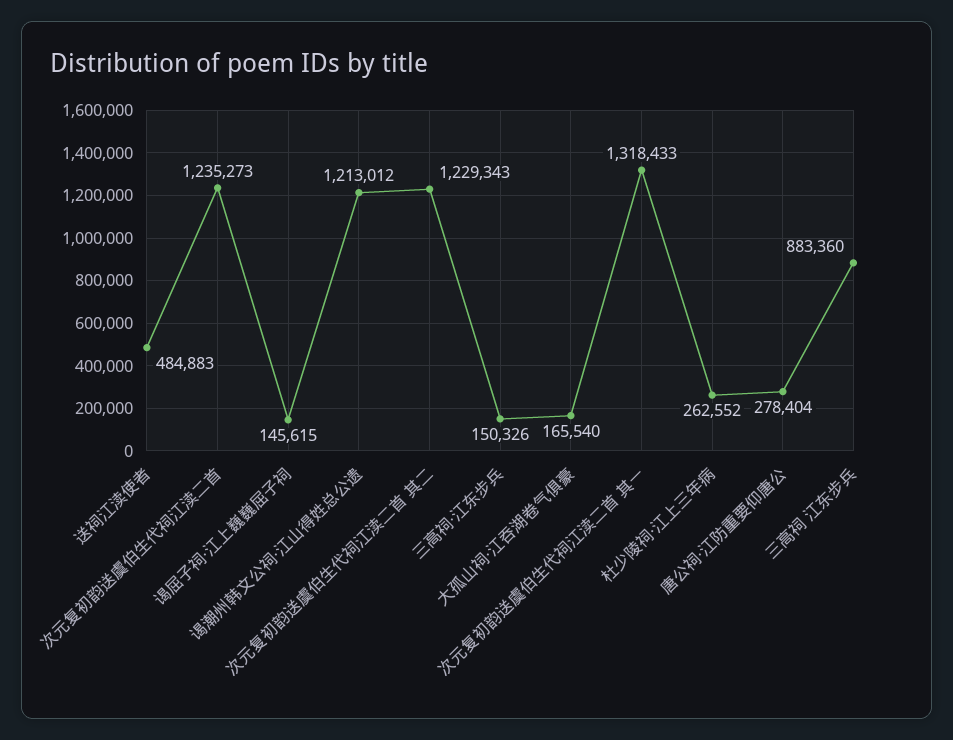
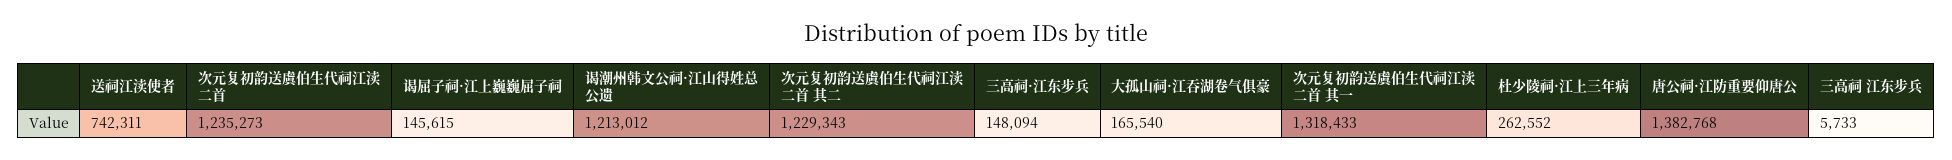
  {
-   "送祠江渎使者": 484883,
+   "送祠江渎使者": 742311,
    "次元复初韵送虞伯生代祠江渎二首": 1235273,
    "谒屈子祠·江上巍巍屈子祠": 145615,
    "谒潮州韩文公祠·江山得姓总公遗": 1213012,
    "次元复初韵送虞伯生代祠江渎二首 其二": 1229343,
-   "三高祠·江东步兵": 150326,
+   "三高祠·江东步兵": 148094,
    "大孤山祠·江吞湖卷气俱豪": 165540,
    "次元复初韵送虞伯生代祠江渎二首 其一": 1318433,
    "杜少陵祠·江上三年病": 262552,
-   "唐公祠·江防重要仰唐公": 278404,
+   "唐公祠·江防重要仰唐公": 1382768,
-   "三高祠 江东步兵": 883360
+   "三高祠 江东步兵": 5733
  }

